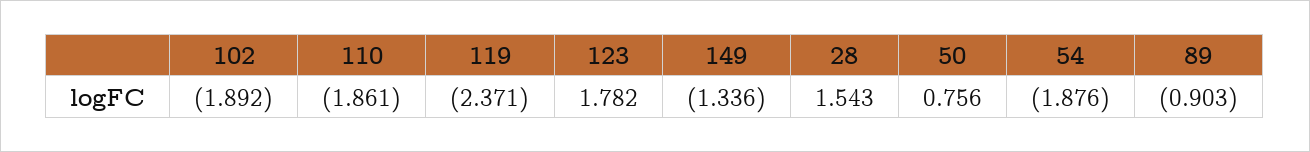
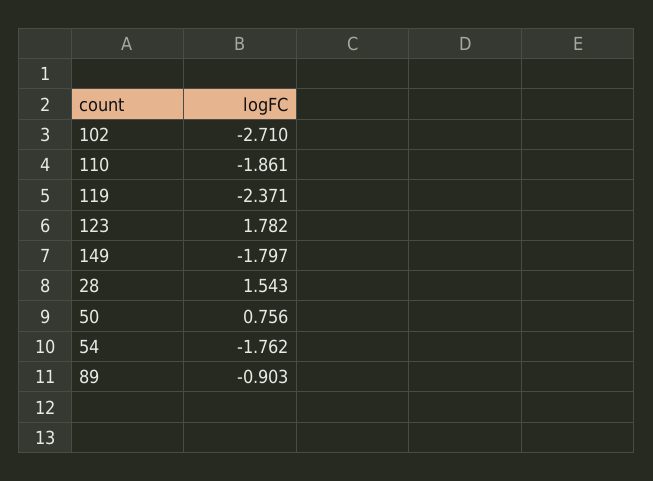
  {
-   "102": -1.892,
+   "102": -2.71,
    "110": -1.861,
    "119": -2.371,
    "123": 1.782,
-   "149": -1.336,
+   "149": -1.797,
    "28": 1.543,
    "50": 0.756,
-   "54": -1.876,
+   "54": -1.762,
    "89": -0.903
  }

